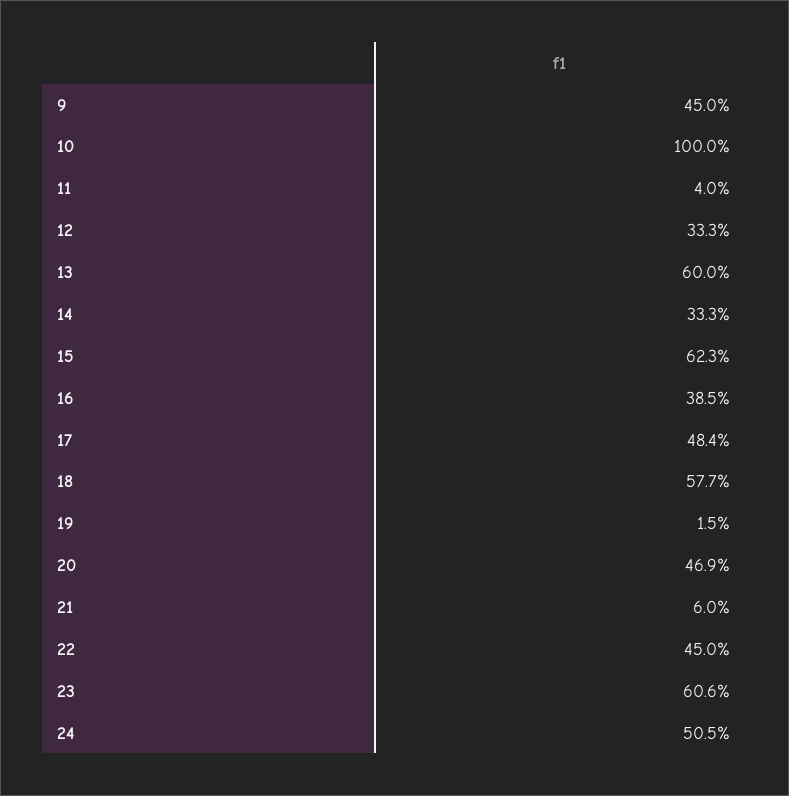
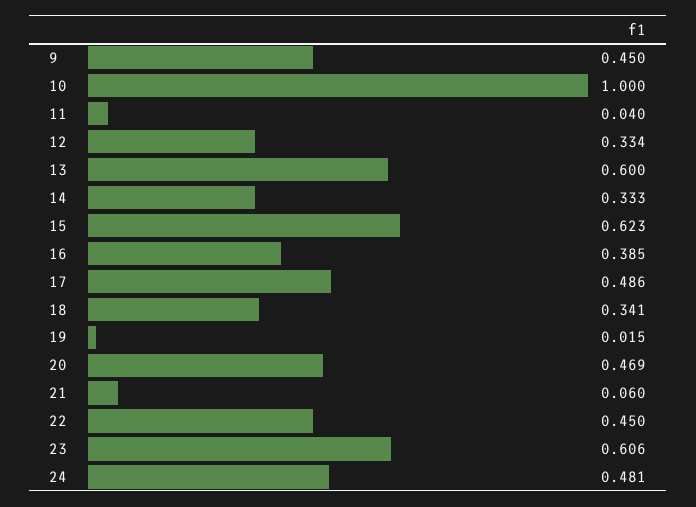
  {
    "9": 0.45,
    "10": 1,
    "11": 0.04,
-   "12": 0.333,
+   "12": 0.334,
    "13": 0.6,
    "14": 0.333,
    "15": 0.623,
    "16": 0.385,
-   "17": 0.484,
+   "17": 0.486,
-   "18": 0.577,
+   "18": 0.341,
    "19": 0.015,
    "20": 0.469,
    "21": 0.06,
    "22": 0.45,
    "23": 0.606,
-   "24": 0.505
+   "24": 0.481
  }

